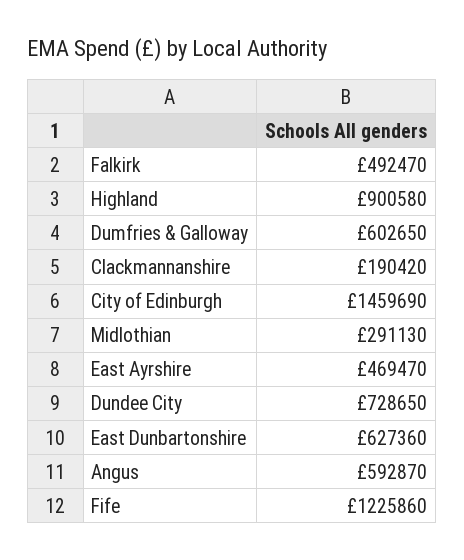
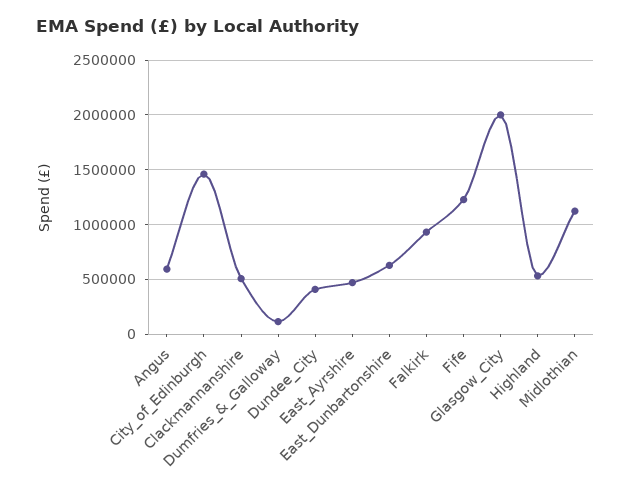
  {
-   "Falkirk": 492470,
+   "Falkirk": 900000,
-   "Highland": 900580,
+   "Highland": 500000,
-   "Dumfries & Galloway": 602650,
+   "Dumfries & Galloway": 100000,
-   "Clackmannanshire": 190420,
+   "Clackmannanshire": 500000,
    "City of Edinburgh": 1459690,
-   "Midlothian": 291130,
+   "Midlothian": 1100000,
    "East Ayrshire": 469470,
-   "Dundee City": 728650,
+   "Dundee City": 400000,
    "East Dunbartonshire": 627360,
    "Angus": 592870,
-   "Fife": 1225860
+   "Fife": 1225860,
+   "Glasgow_City": 2000000
  }

